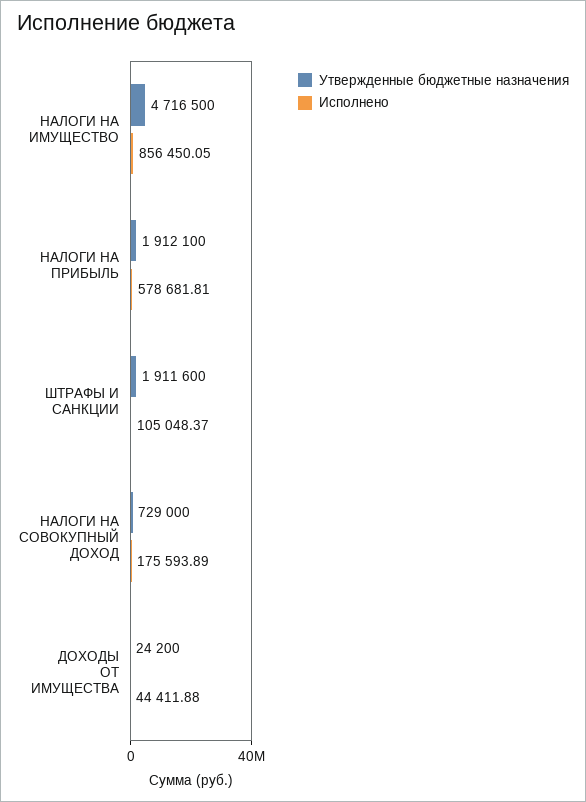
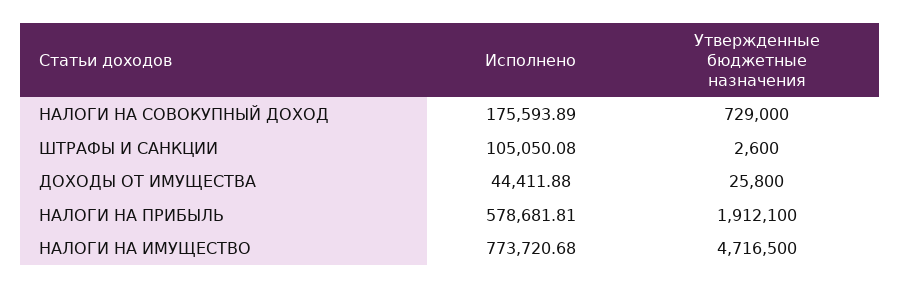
  {
    "Утвержденные бюджетные назначения": {
      "НАЛОГИ НА ИМУЩЕСТВО": 4716500,
      "НАЛОГИ НА ПРИБЫЛЬ": 1912100,
-     "ШТРАФЫ И САНКЦИИ": 1911600,
+     "ШТРАФЫ И САНКЦИИ": 2600,
      "НАЛОГИ НА СОВОКУПНЫЙ ДОХОД": 729000,
-     "ДОХОДЫ ОТ ИМУЩЕСТВА": 24200
+     "ДОХОДЫ ОТ ИМУЩЕСТВА": 25800
    },
    "Исполнено": {
-     "НАЛОГИ НА ИМУЩЕСТВО": 856450.05,
+     "НАЛОГИ НА ИМУЩЕСТВО": 773720.68,
      "НАЛОГИ НА ПРИБЫЛЬ": 578681.81,
-     "ШТРАФЫ И САНКЦИИ": 105048.37,
+     "ШТРАФЫ И САНКЦИИ": 105050.08,
      "НАЛОГИ НА СОВОКУПНЫЙ ДОХОД": 175593.89,
      "ДОХОДЫ ОТ ИМУЩЕСТВА": 44411.88
    }
  }

